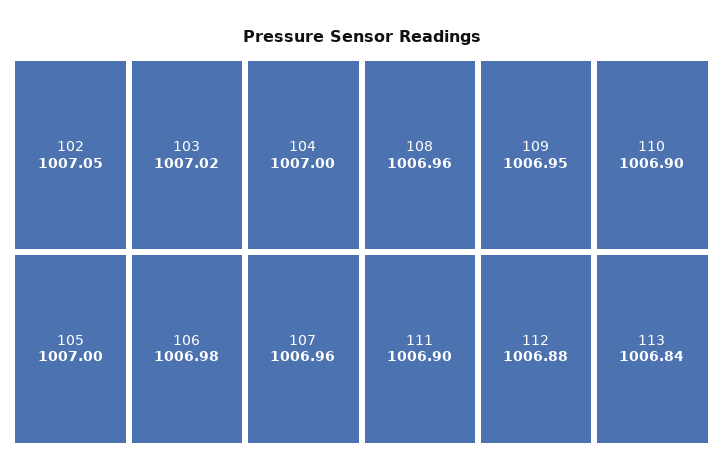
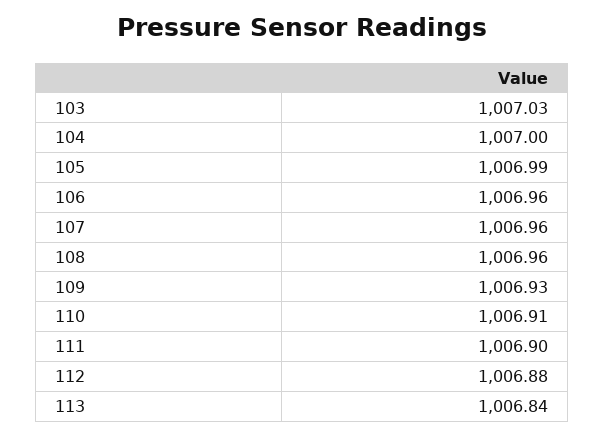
  {
-   "102": 1007.05,
-   "103": 1007.02,
+   "103": 1007.03,
    "104": 1007,
-   "105": 1007,
+   "105": 1006.99,
-   "106": 1006.98,
+   "106": 1006.96,
    "107": 1006.96,
    "108": 1006.96,
-   "109": 1006.95,
+   "109": 1006.93,
-   "110": 1006.9,
+   "110": 1006.91,
    "111": 1006.9,
    "112": 1006.88,
    "113": 1006.84
  }

